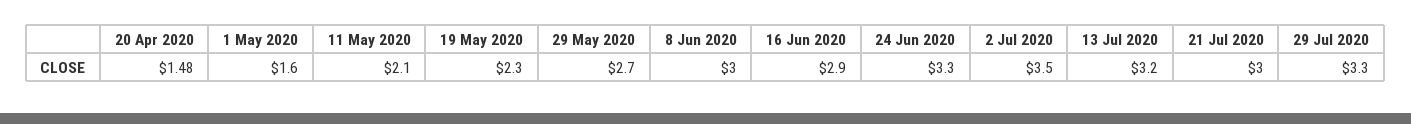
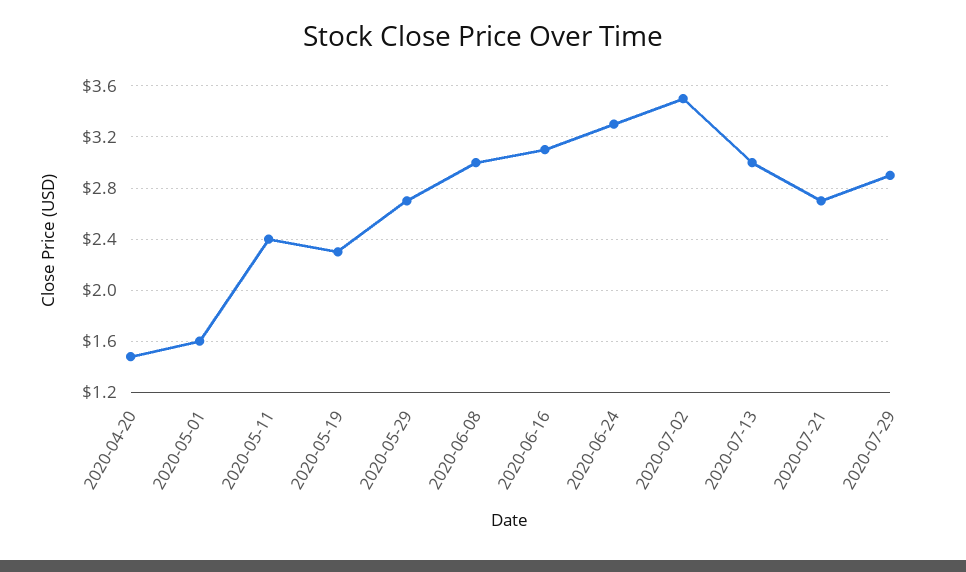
  {
    "20 Apr 2020": 1.48,
    "1 May 2020": 1.6,
-   "11 May 2020": 2.1,
+   "11 May 2020": 2.4,
    "19 May 2020": 2.3,
    "29 May 2020": 2.7,
    "8 Jun 2020": 3,
-   "16 Jun 2020": 2.9,
+   "16 Jun 2020": 3.1,
    "24 Jun 2020": 3.3,
    "2 Jul 2020": 3.5,
-   "13 Jul 2020": 3.2,
+   "13 Jul 2020": 3,
-   "21 Jul 2020": 3,
+   "21 Jul 2020": 2.7,
-   "29 Jul 2020": 3.3
+   "29 Jul 2020": 2.9
  }

